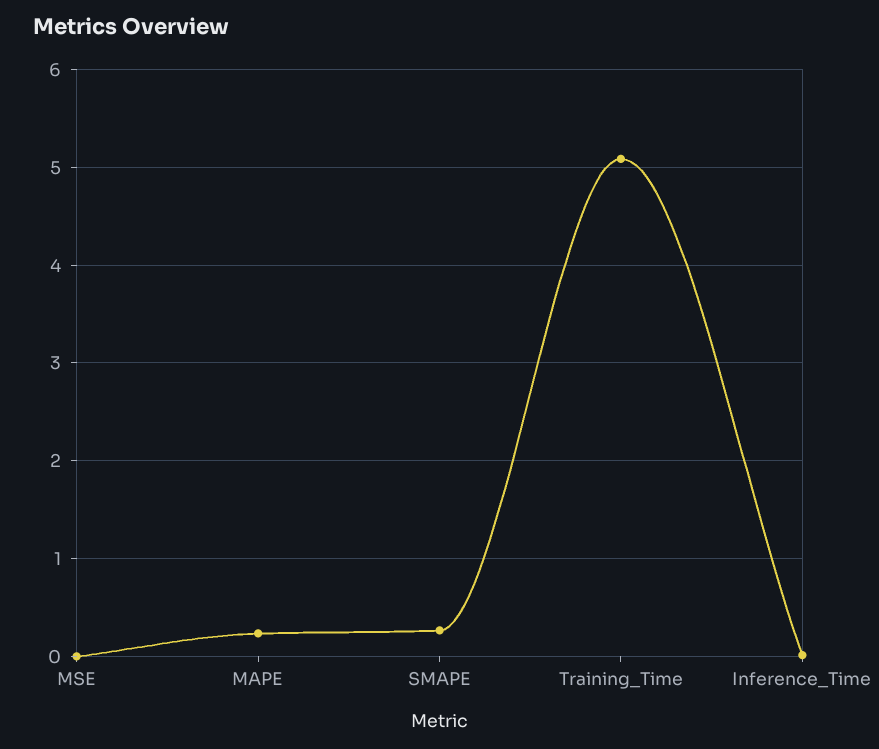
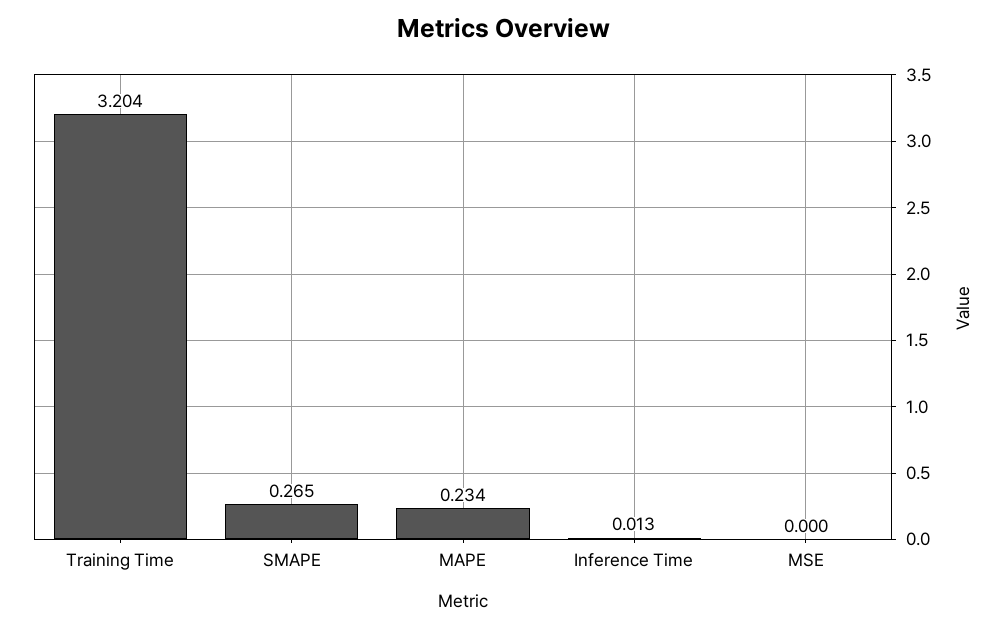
  {
    "MSE": 0,
    "MAPE": 0.234,
    "SMAPE": 0.265,
-   "Training_Time": 5.1,
+   "Training_Time": 3.204,
    "Inference_Time": 0.013
  }

